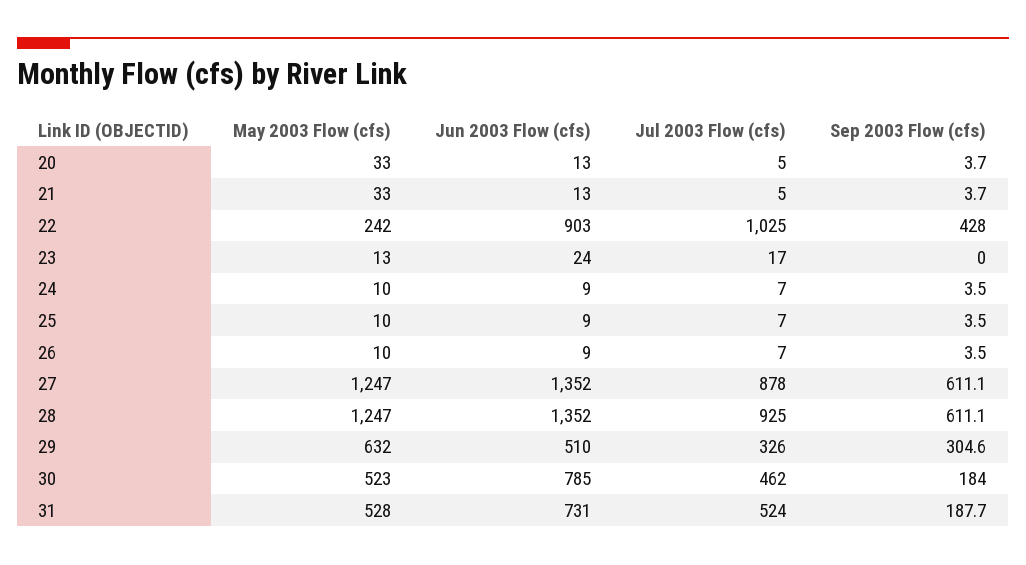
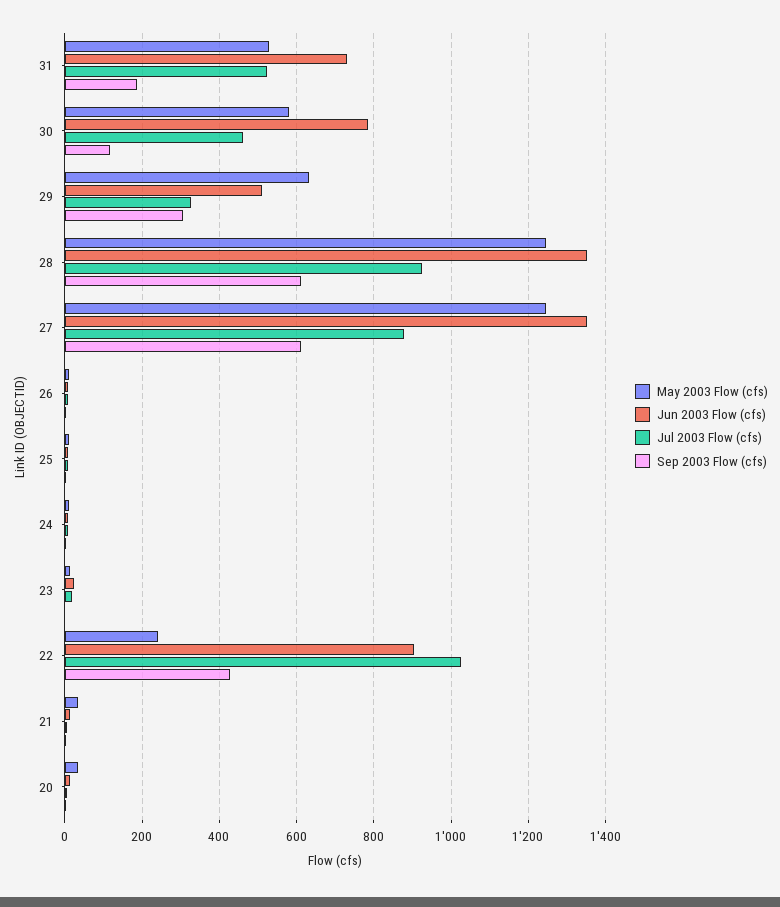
  {
    "May 2003 Flow (cfs)": {
      "20": 33,
      "21": 33,
      "22": 242,
      "23": 13,
      "24": 10,
      "25": 10,
      "26": 10,
      "27": 1247,
      "28": 1247,
      "29": 632,
-     "30": 523,
+     "30": 580,
      "31": 528
    },
    "Jun 2003 Flow (cfs)": {
      "20": 13,
      "21": 13,
      "22": 903,
      "23": 24,
      "24": 9,
      "25": 9,
      "26": 9,
      "27": 1352,
      "28": 1352,
      "29": 510,
      "30": 785,
      "31": 731
    },
    "Jul 2003 Flow (cfs)": {
      "20": 5,
      "21": 5,
      "22": 1025,
      "23": 17,
      "24": 7,
      "25": 7,
      "26": 7,
      "27": 878,
      "28": 925,
      "29": 326,
      "30": 462,
      "31": 524
    },
    "Sep 2003 Flow (cfs)": {
      "20": 3.7,
      "21": 3.7,
      "22": 428,
      "23": 0,
      "24": 3.5,
      "25": 3.5,
      "26": 3.5,
      "27": 611.1,
      "28": 611.1,
      "29": 304.6,
-     "30": 184,
+     "30": 120,
      "31": 187.7
    }
  }

